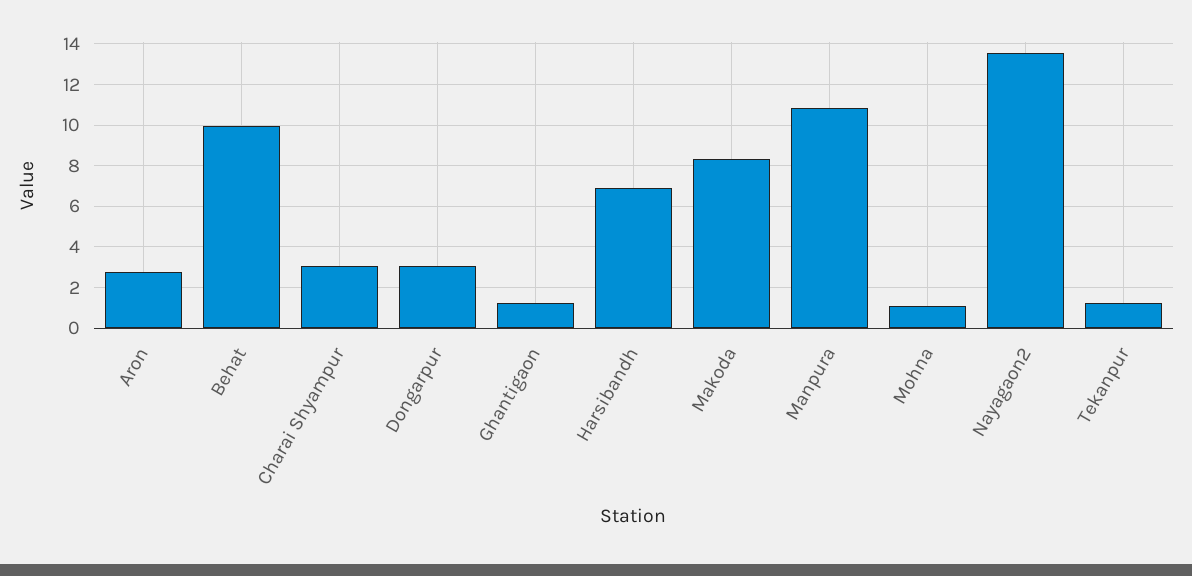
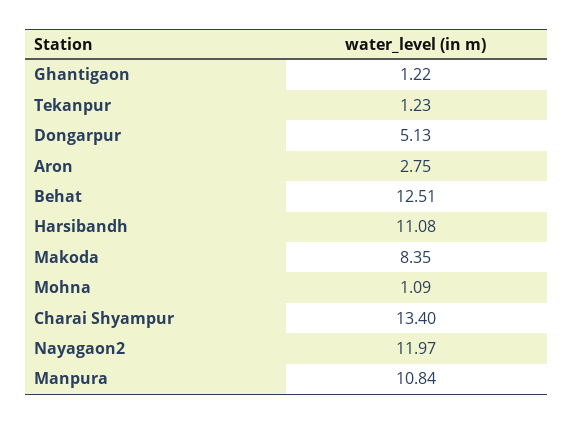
  {
    "Aron": 2.75,
-   "Behat": 10,
+   "Behat": 12.51,
-   "Charai Shyampur": 3,
+   "Charai Shyampur": 13.4,
-   "Dongarpur": 3,
+   "Dongarpur": 5.13,
    "Ghantigaon": 1.22,
-   "Harsibandh": 7,
+   "Harsibandh": 11.08,
    "Makoda": 8.35,
    "Manpura": 10.84,
    "Mohna": 1.09,
-   "Nayagaon2": 13.5,
+   "Nayagaon2": 11.97,
    "Tekanpur": 1.23
  }

